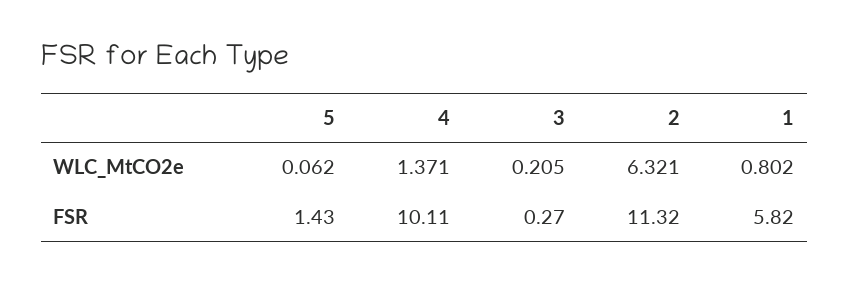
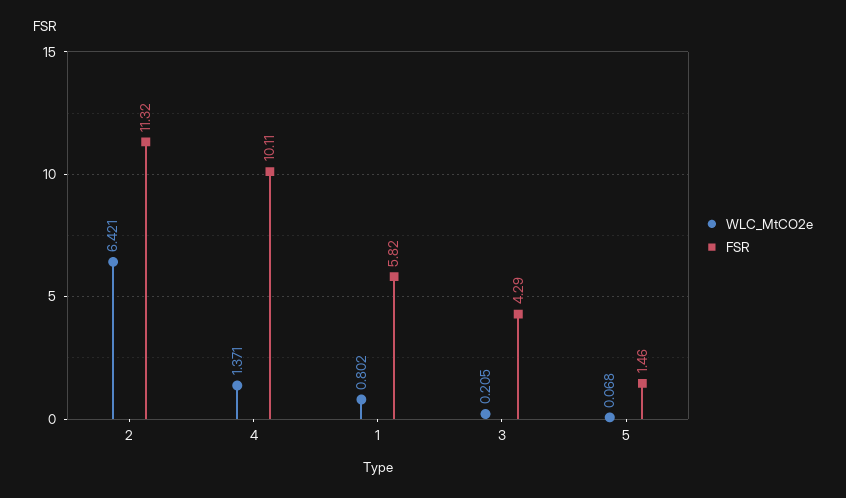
  {
    "WLC_MtCO2e": {
-     "5": 0.062,
+     "5": 0.068,
      "4": 1.371,
      "3": 0.205,
-     "2": 6.321,
+     "2": 6.421,
      "1": 0.802
    },
    "FSR": {
-     "5": 1.43,
+     "5": 1.46,
      "4": 10.11,
-     "3": 0.27,
+     "3": 4.29,
      "2": 11.32,
      "1": 5.82
    }
  }

